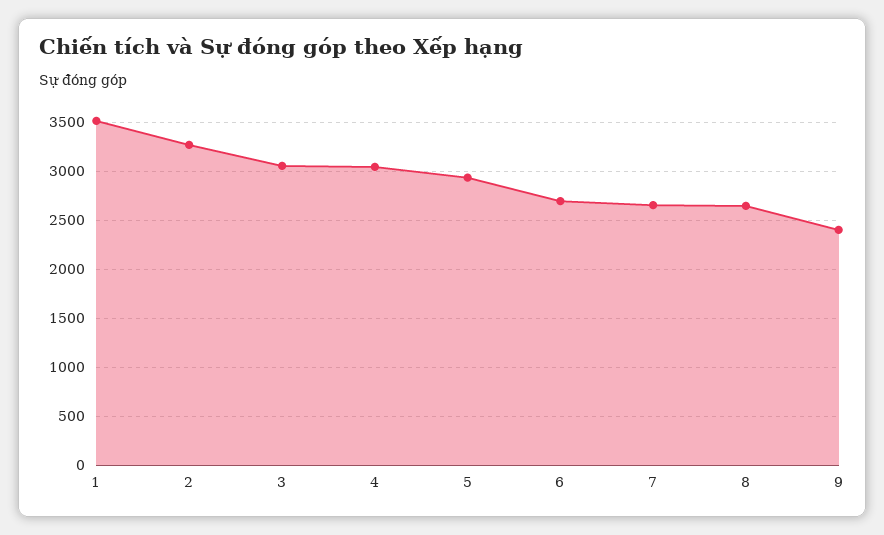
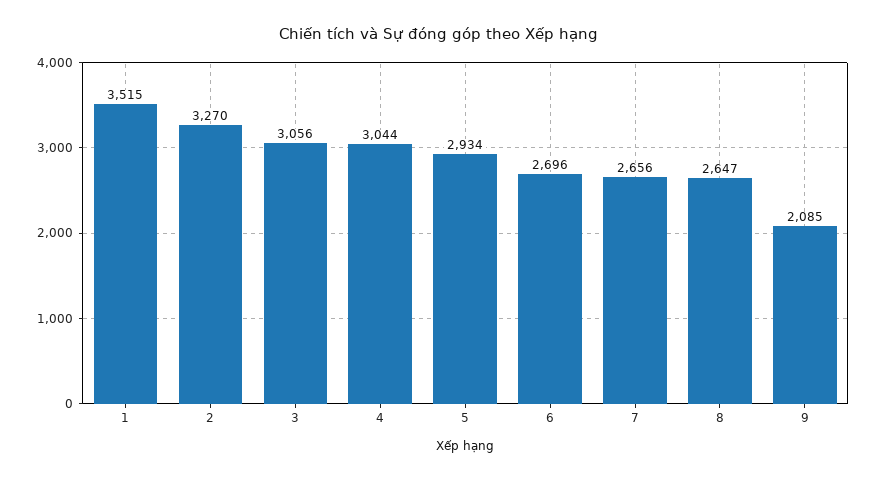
  {
    "1": 3515,
    "2": 3270,
    "3": 3056,
    "4": 3044,
    "5": 2934,
    "6": 2696,
    "7": 2656,
    "8": 2647,
-   "9": 2400
+   "9": 2085
  }

